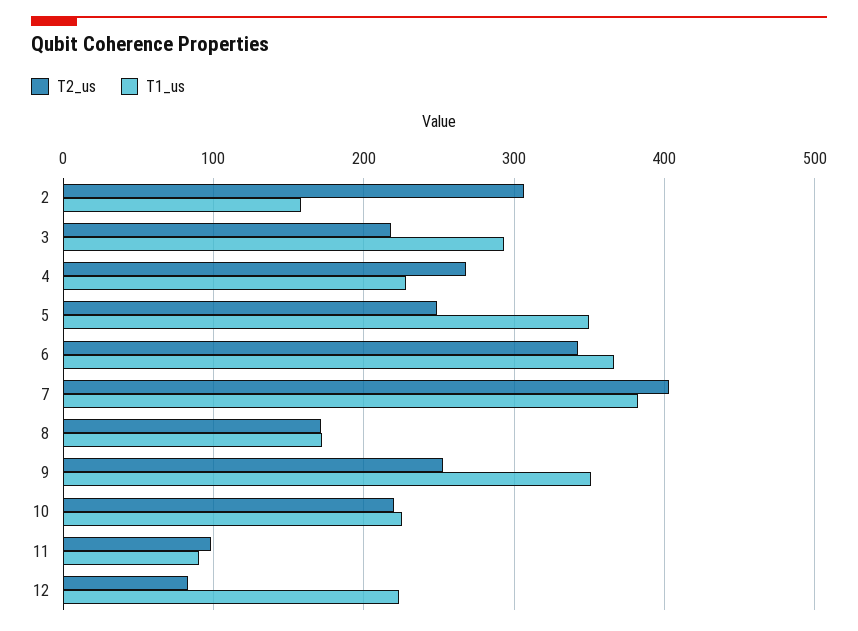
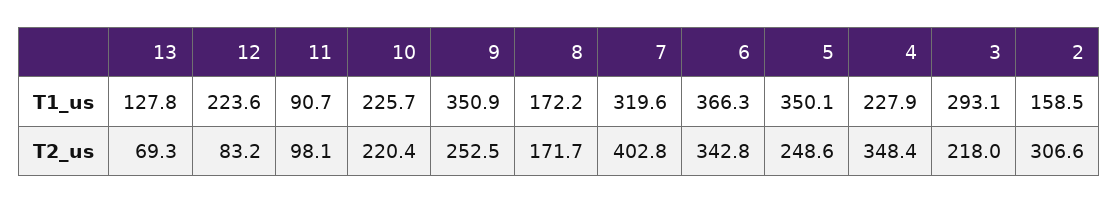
  {
    "T2_us": {
      "2": 306.6,
      "3": 218,
-     "4": 270,
+     "4": 348.4,
      "5": 248.6,
      "6": 342.8,
      "7": 402.8,
      "8": 171.7,
      "9": 252.5,
      "10": 220.4,
      "11": 98.1,
-     "12": 83.2
+     "12": 83.2,
+     "13": 69.3
    },
    "T1_us": {
      "2": 158.5,
      "3": 293.1,
      "4": 227.9,
      "5": 350.1,
      "6": 366.3,
-     "7": 380,
+     "7": 319.6,
      "8": 172.2,
      "9": 350.9,
      "10": 225.7,
      "11": 90.7,
-     "12": 223.6
+     "12": 223.6,
+     "13": 127.8
    }
  }

